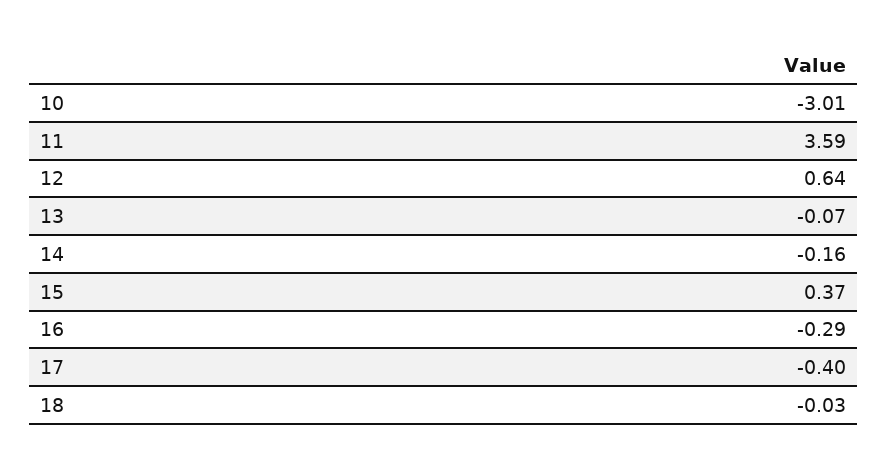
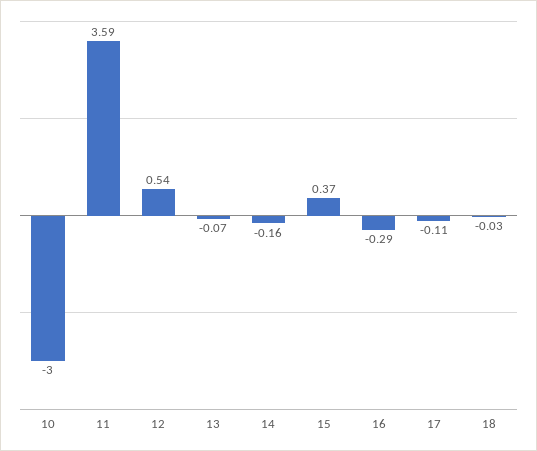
  {
-   "10": -3.01,
+   "10": -3,
    "11": 3.59,
-   "12": 0.64,
+   "12": 0.54,
    "13": -0.07,
    "14": -0.16,
    "15": 0.37,
    "16": -0.29,
-   "17": -0.4,
+   "17": -0.11,
    "18": -0.03
  }

